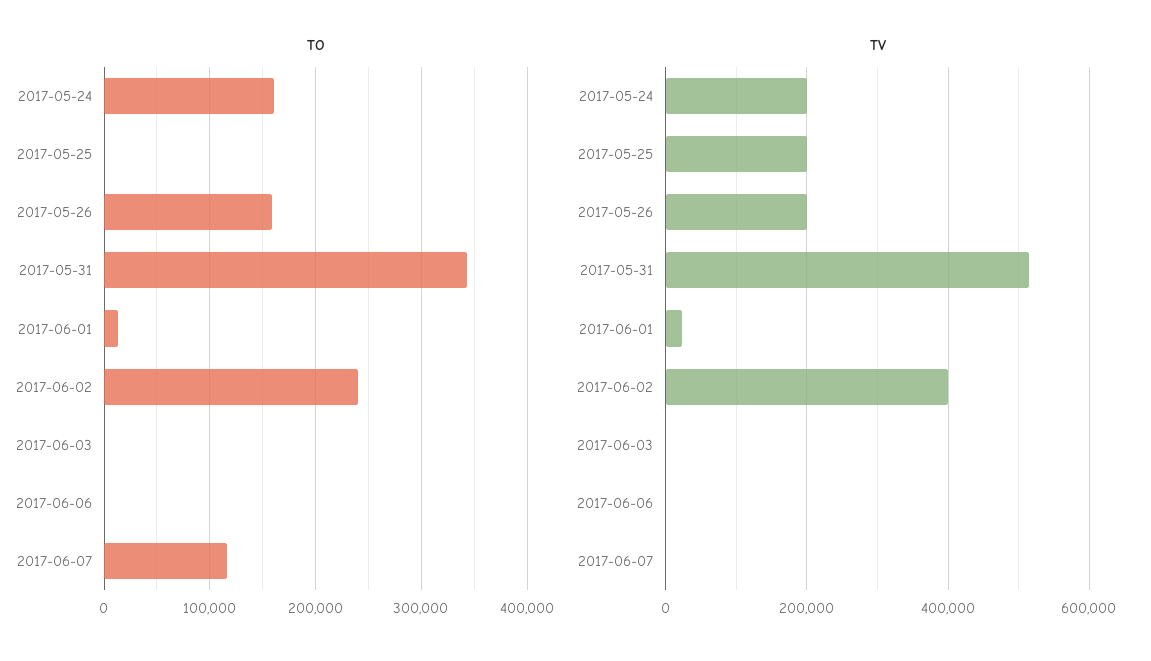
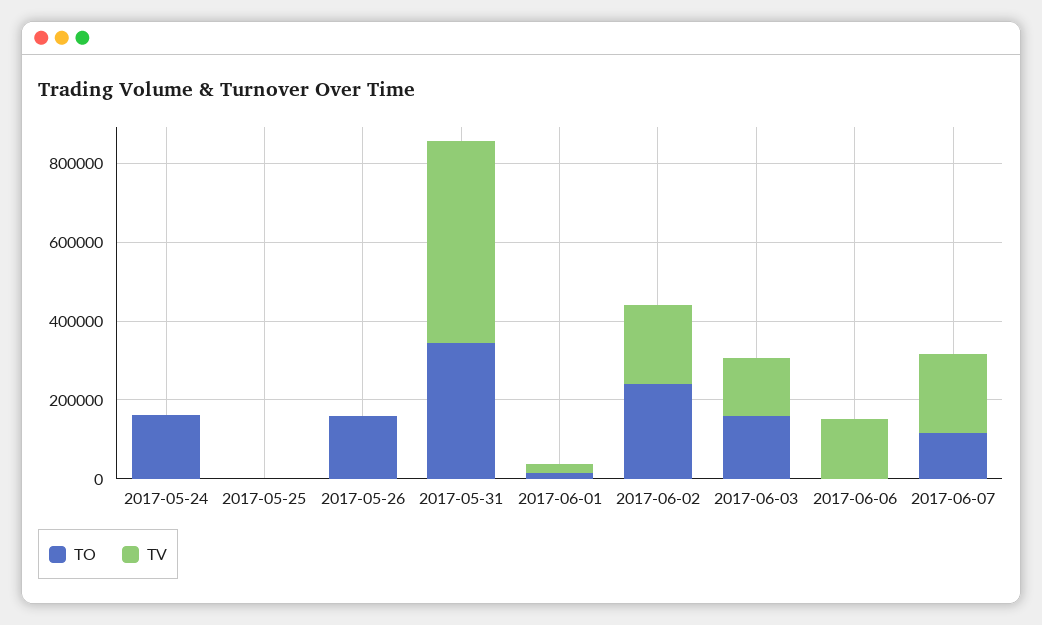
  {
    "TO": {
      "2017-05-24": 160000,
      "2017-05-25": 0,
      "2017-05-26": 160000,
      "2017-05-31": 340000,
      "2017-06-01": 10000,
      "2017-06-02": 240000,
-     "2017-06-03": 0,
+     "2017-06-03": 150000,
      "2017-06-06": 0,
      "2017-06-07": 120000
    },
    "TV": {
-     "2017-05-24": 200000,
+     "2017-05-24": 0,
-     "2017-05-25": 200000,
+     "2017-05-25": 0,
-     "2017-05-26": 200000,
+     "2017-05-26": 0,
      "2017-05-31": 520000,
      "2017-06-01": 20000,
-     "2017-06-02": 400000,
+     "2017-06-02": 200000,
-     "2017-06-03": 0,
+     "2017-06-03": 150000,
-     "2017-06-06": 0,
+     "2017-06-06": 150000,
-     "2017-06-07": 0
+     "2017-06-07": 200000
    }
  }

